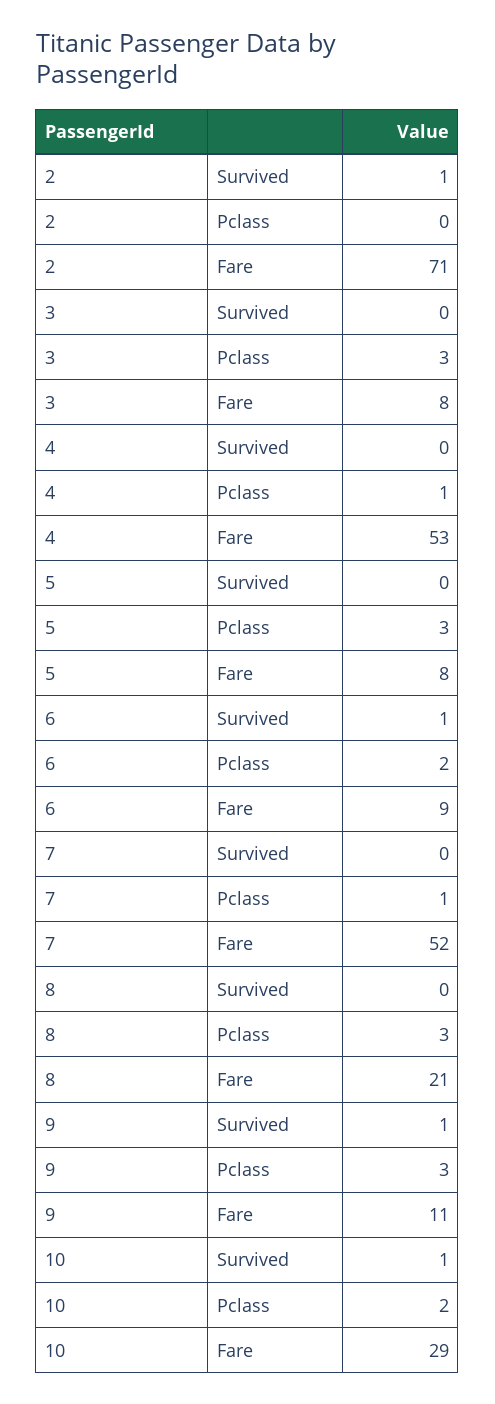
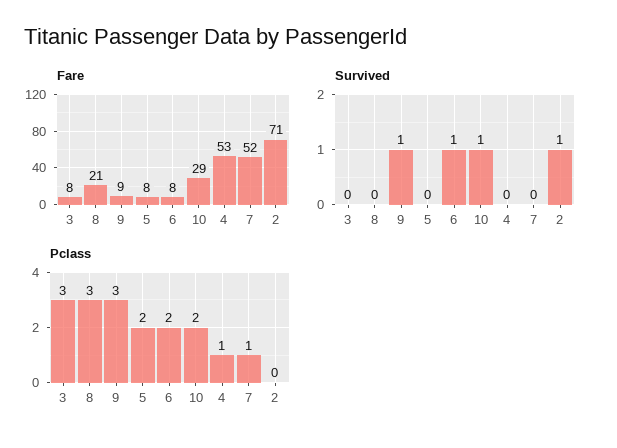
  {
    "Survived": {
      "2": 1,
      "3": 0,
      "4": 0,
      "5": 0,
      "6": 1,
      "7": 0,
      "8": 0,
      "9": 1,
      "10": 1
    },
    "Pclass": {
      "2": 0,
      "3": 3,
      "4": 1,
-     "5": 3,
+     "5": 2,
      "6": 2,
      "7": 1,
      "8": 3,
      "9": 3,
      "10": 2
    },
    "Fare": {
      "2": 71,
      "3": 8,
      "4": 53,
      "5": 8,
-     "6": 9,
+     "6": 8,
      "7": 52,
      "8": 21,
-     "9": 11,
+     "9": 9,
      "10": 29
    }
  }

